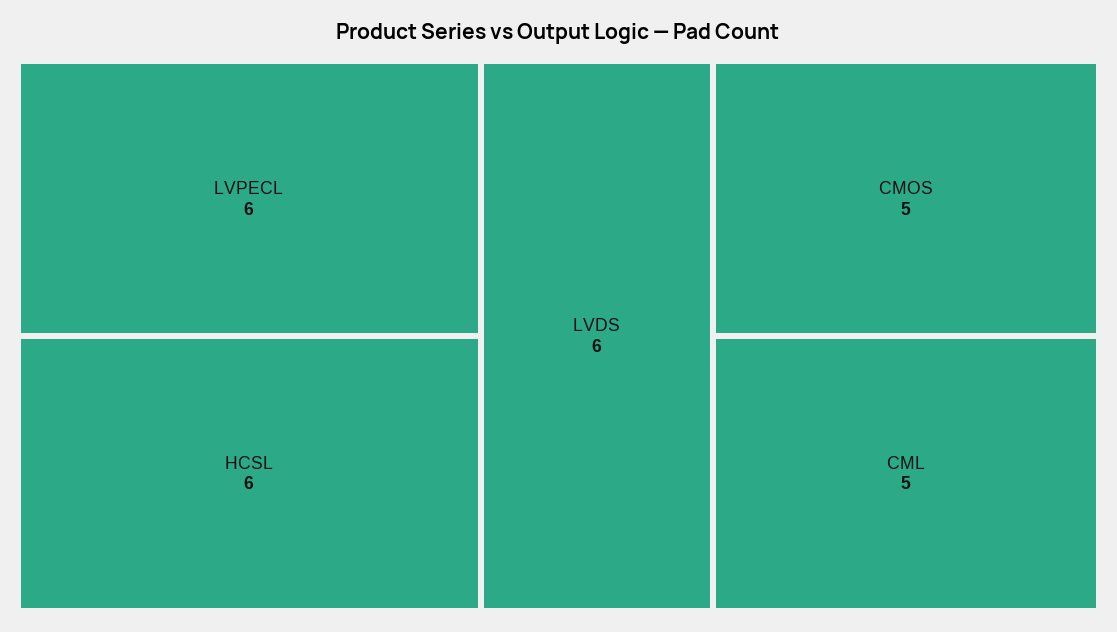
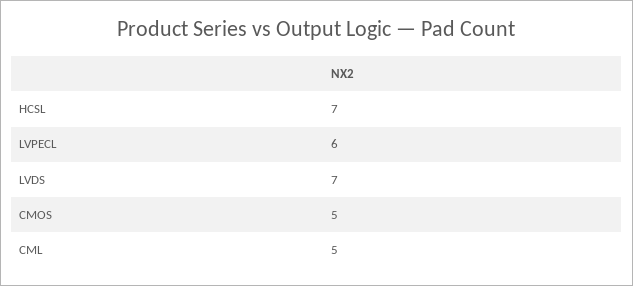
  {
    "LVPECL": 6,
-   "HCSL": 6,
+   "HCSL": 7,
-   "LVDS": 6,
+   "LVDS": 7,
    "CMOS": 5,
    "CML": 5
  }

